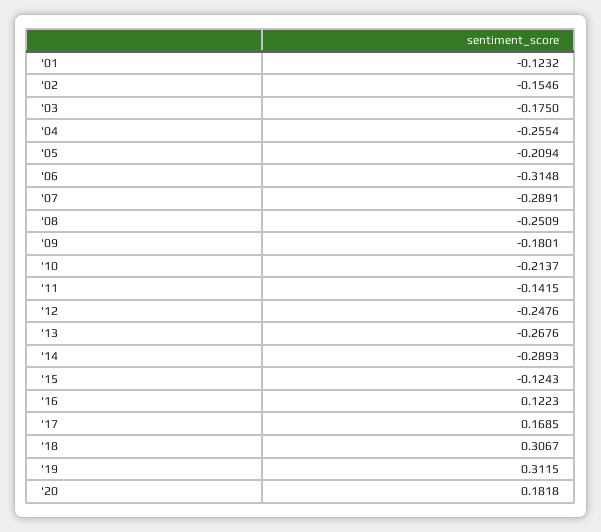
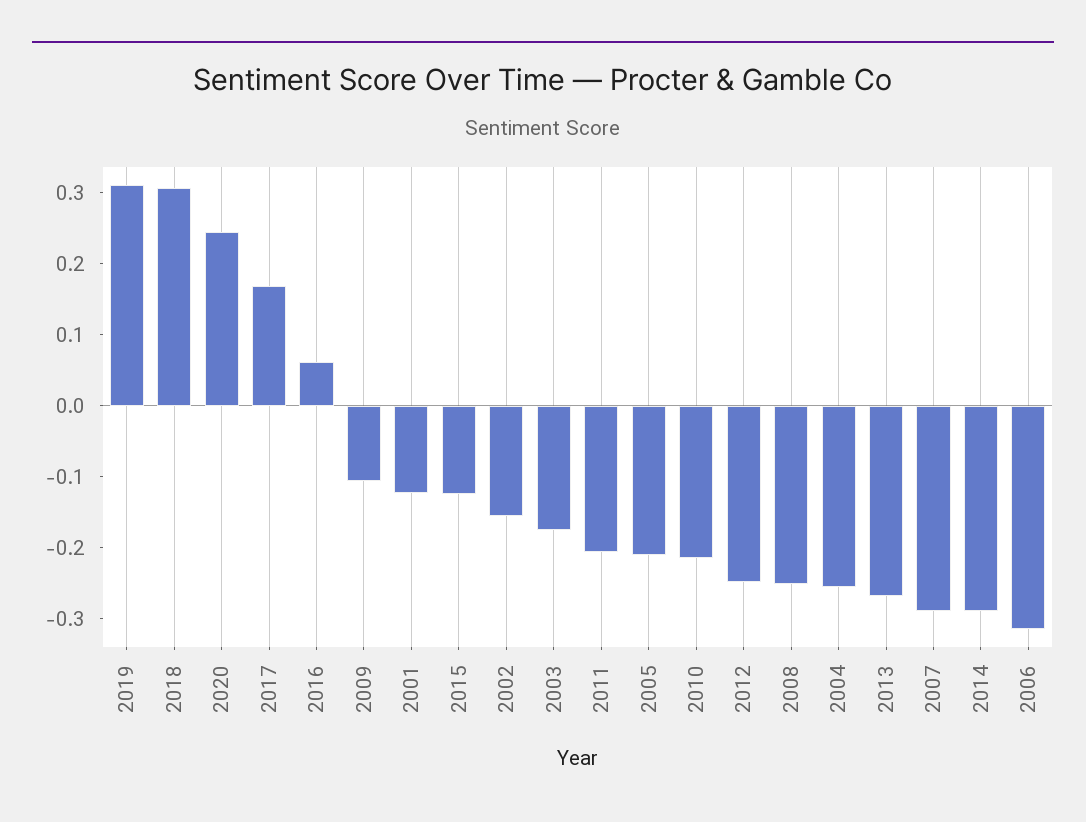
  {
    "'01": -0.1232,
    "'02": -0.1546,
    "'03": -0.175,
    "'04": -0.2554,
    "'05": -0.2094,
    "'06": -0.3148,
    "'07": -0.2891,
    "'08": -0.2509,
-   "'09": -0.1801,
+   "'09": -0.1,
    "'10": -0.2137,
-   "'11": -0.1415,
+   "'11": -0.2,
    "'12": -0.2476,
    "'13": -0.2676,
    "'14": -0.2893,
    "'15": -0.1243,
-   "'16": 0.1223,
+   "'16": 0.06,
    "'17": 0.1685,
    "'18": 0.3067,
    "'19": 0.3115,
-   "'20": 0.1818
+   "'20": 0.24
  }

